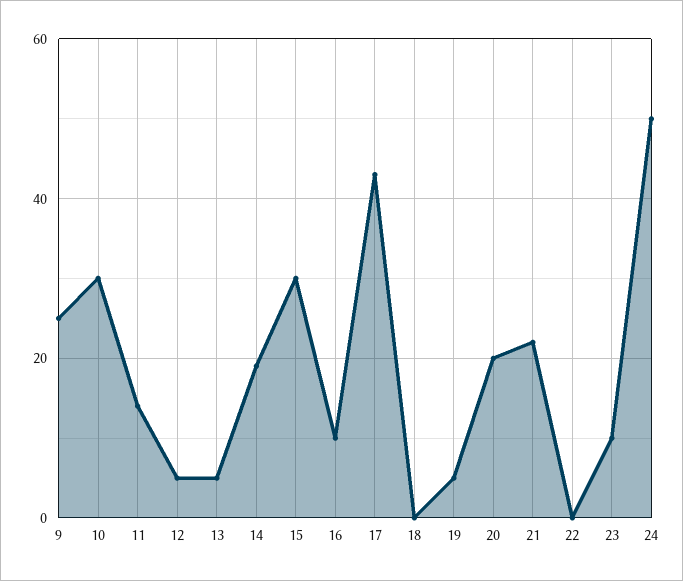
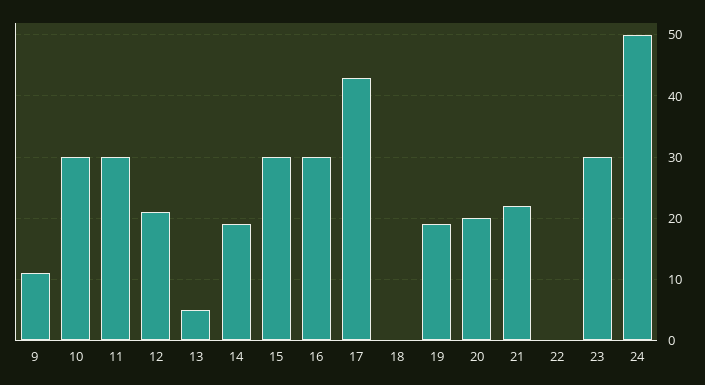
  {
-   "9": 25,
+   "9": 11,
    "10": 30,
-   "11": 15,
+   "11": 30,
-   "12": 5,
+   "12": 21,
    "13": 5,
    "14": 19,
    "15": 30,
-   "16": 10,
+   "16": 30,
    "17": 43,
    "18": 0,
-   "19": 5,
+   "19": 19,
    "20": 20,
    "21": 22,
    "22": 0,
-   "23": 10,
+   "23": 30,
    "24": 50
  }

